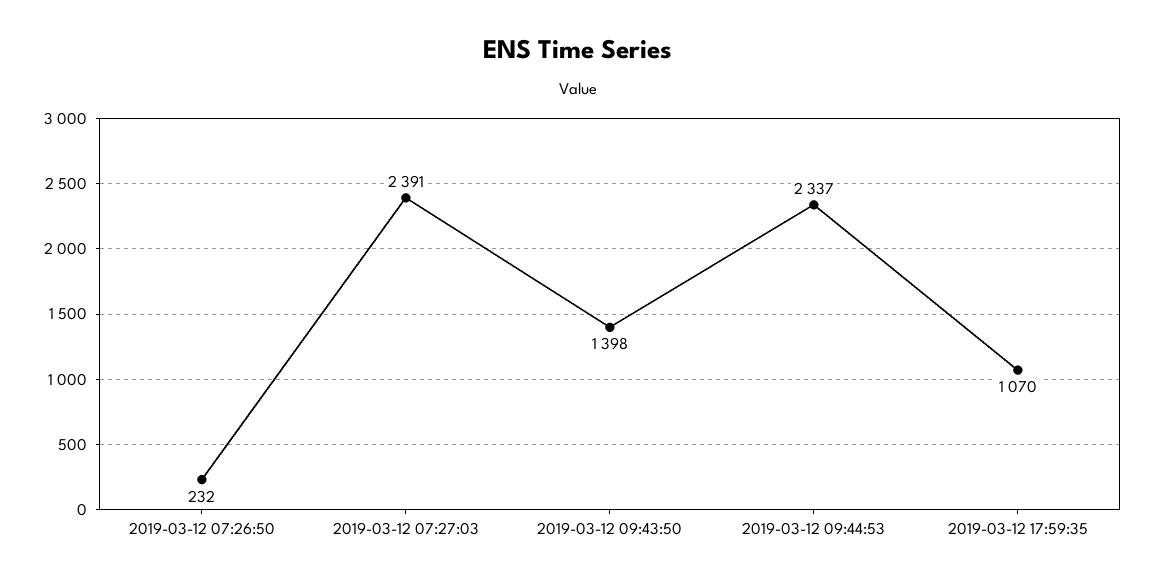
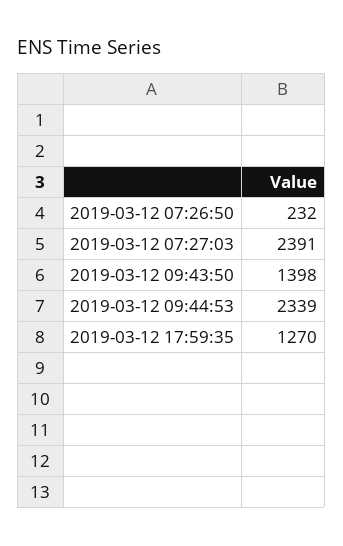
  {
    "2019-03-12 07:26:50": 232,
    "2019-03-12 07:27:03": 2391,
    "2019-03-12 09:43:50": 1398,
-   "2019-03-12 09:44:53": 2337,
+   "2019-03-12 09:44:53": 2339,
-   "2019-03-12 17:59:35": 1070
+   "2019-03-12 17:59:35": 1270
  }

